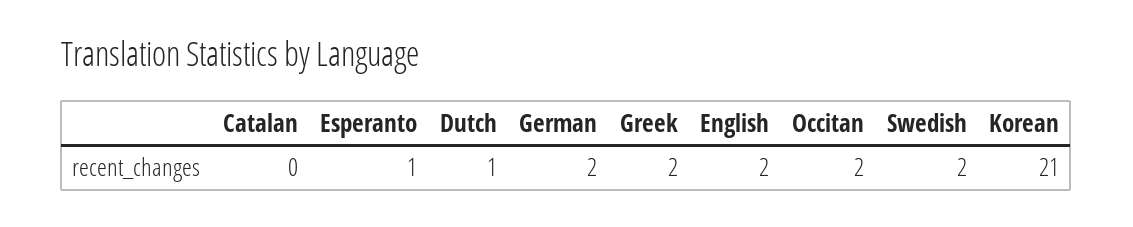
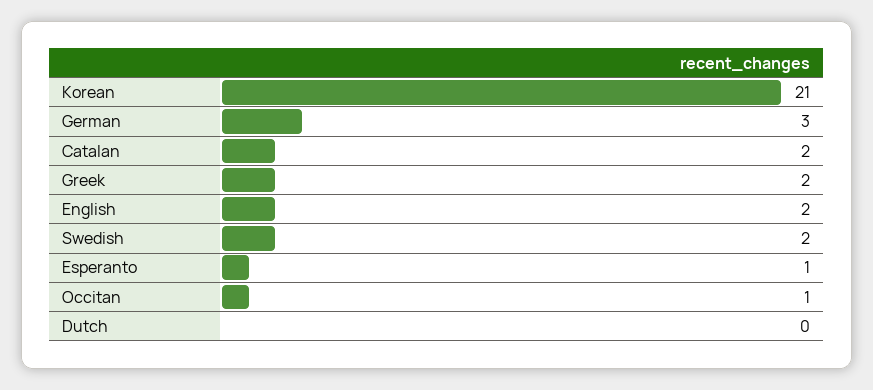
  {
-   "Catalan": 0,
+   "Catalan": 2,
    "Esperanto": 1,
-   "Dutch": 1,
+   "Dutch": 0,
-   "German": 2,
+   "German": 3,
    "Greek": 2,
    "English": 2,
-   "Occitan": 2,
+   "Occitan": 1,
    "Swedish": 2,
    "Korean": 21
  }

